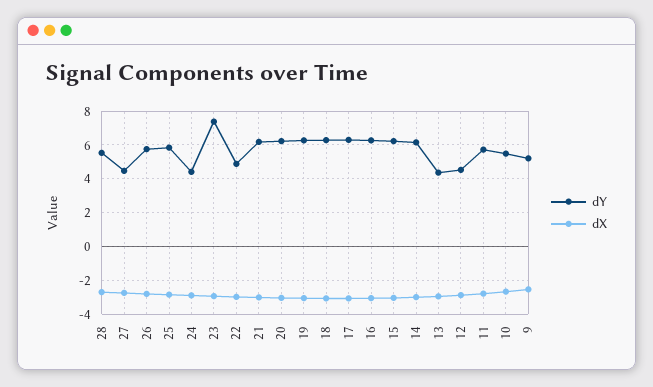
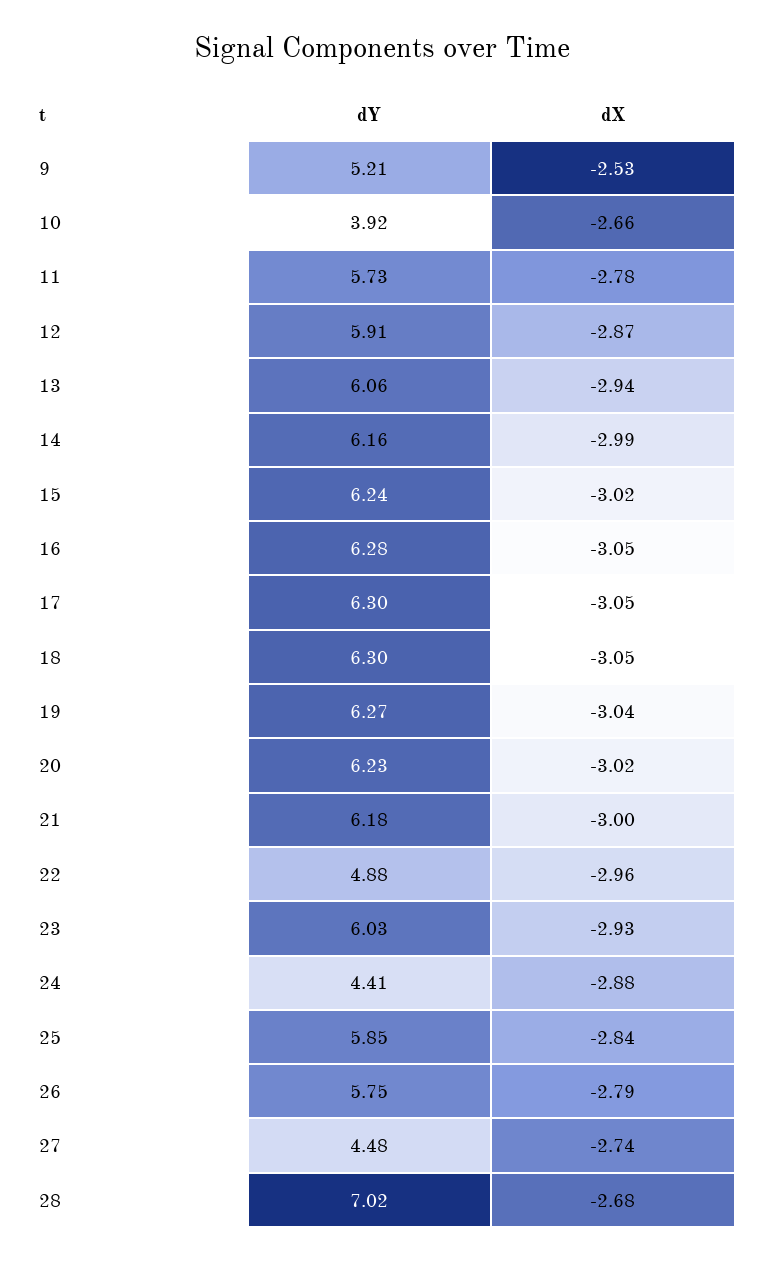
  {
    "dY": {
-     "28": 5.5,
+     "28": 7.02,
      "27": 4.48,
      "26": 5.75,
      "25": 5.85,
      "24": 4.41,
-     "23": 7.5,
+     "23": 6.03,
      "22": 4.88,
      "21": 6.18,
      "20": 6.23,
      "19": 6.27,
      "18": 6.3,
      "17": 6.3,
      "16": 6.28,
      "15": 6.24,
      "14": 6.16,
-     "13": 4.5,
+     "13": 6.06,
-     "12": 4.5,
+     "12": 5.91,
      "11": 5.73,
-     "10": 5.5,
+     "10": 3.92,
      "9": 5.21
    },
    "dX": {
      "28": -2.68,
      "27": -2.74,
      "26": -2.79,
      "25": -2.84,
      "24": -2.88,
      "23": -2.93,
      "22": -2.96,
      "21": -3,
      "20": -3.02,
      "19": -3.04,
      "18": -3.05,
      "17": -3.05,
      "16": -3.05,
      "15": -3.02,
      "14": -2.99,
      "13": -2.94,
      "12": -2.87,
      "11": -2.78,
      "10": -2.66,
      "9": -2.53
    }
  }

